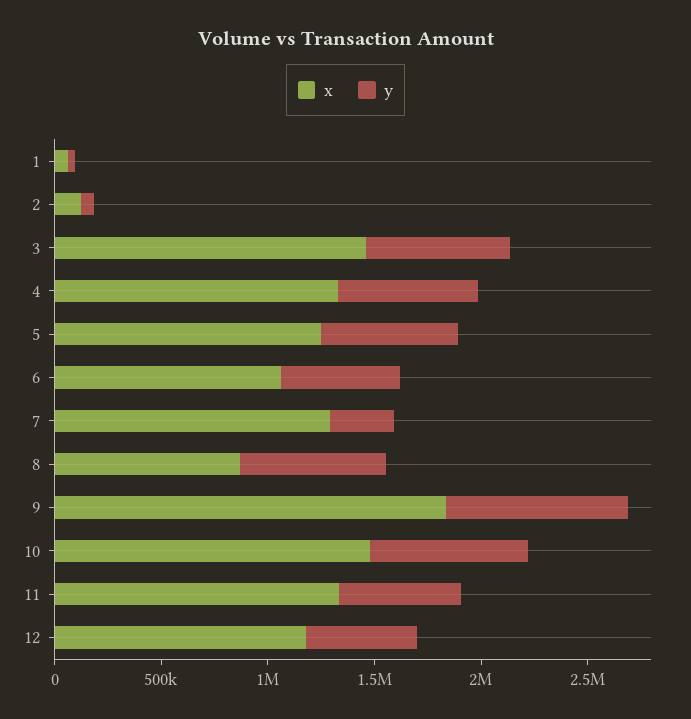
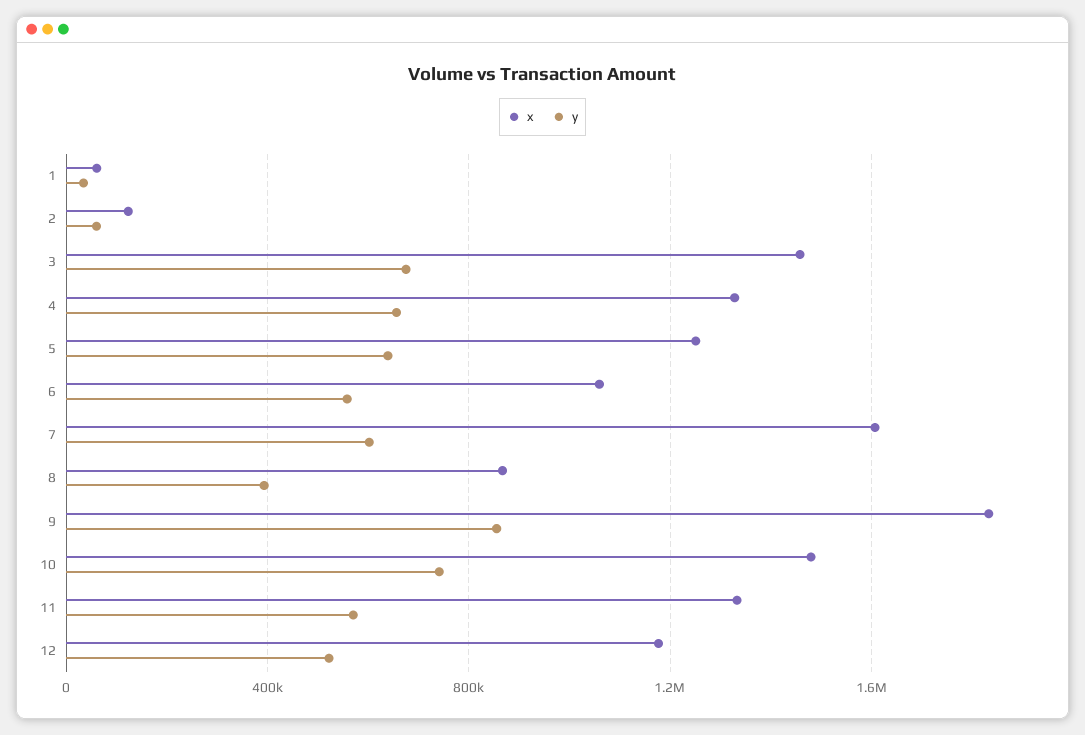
  {
    "x": {
      "1": 50000,
      "2": 100000,
      "3": 1450000,
      "4": 1350000,
      "5": 1250000,
      "6": 1050000,
-     "7": 1300000,
+     "7": 1600000,
      "8": 850000,
      "9": 1850000,
      "10": 1500000,
      "11": 1350000,
      "12": 1200000
    },
    "y": {
      "1": 50000,
      "2": 50000,
      "3": 700000,
      "4": 650000,
      "5": 650000,
      "6": 550000,
-     "7": 300000,
+     "7": 600000,
-     "8": 700000,
+     "8": 400000,
      "9": 850000,
      "10": 750000,
      "11": 550000,
      "12": 500000
    }
  }

